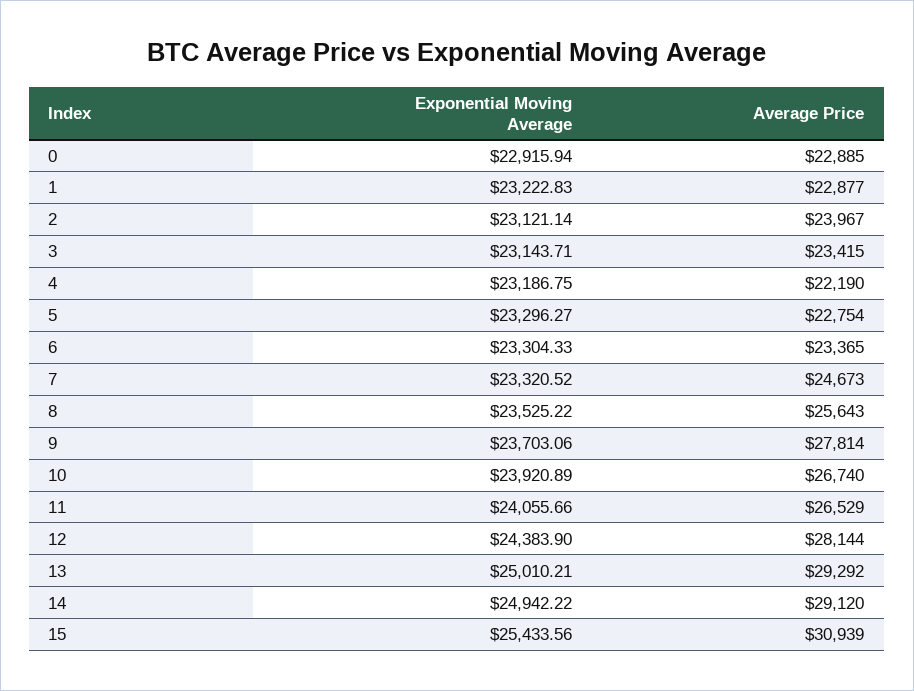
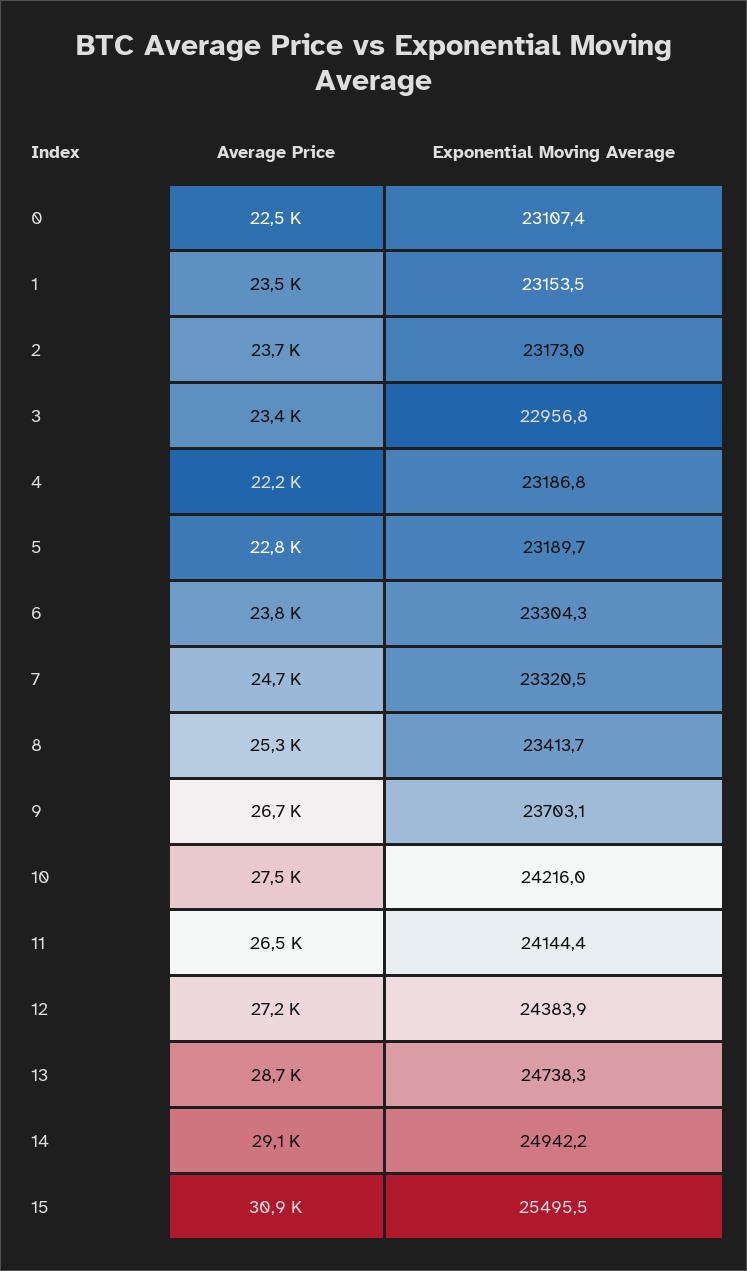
  {
    "Exponential Moving Average": {
-     "0": 22915.94,
+     "0": 23107.4,
-     "1": 23222.83,
+     "1": 23153.5,
-     "2": 23121.14,
+     "2": 23173,
-     "3": 23143.71,
+     "3": 22956.8,
      "4": 23186.75,
-     "5": 23296.27,
+     "5": 23189.7,
      "6": 23304.33,
      "7": 23320.52,
-     "8": 23525.22,
+     "8": 23413.7,
      "9": 23703.06,
-     "10": 23920.89,
+     "10": 24216,
-     "11": 24055.66,
+     "11": 24144.4,
      "12": 24383.9,
-     "13": 25010.21,
+     "13": 24738.3,
      "14": 24942.22,
-     "15": 25433.56
+     "15": 25495.5
    },
    "Average Price": {
-     "0": 22885,
+     "0": 22500,
-     "1": 22877,
+     "1": 23500,
-     "2": 23967,
+     "2": 23700,
      "3": 23415,
      "4": 22190,
      "5": 22754,
-     "6": 23365,
+     "6": 23800,
      "7": 24673,
-     "8": 25643,
+     "8": 25300,
-     "9": 27814,
+     "9": 26700,
-     "10": 26740,
+     "10": 27500,
      "11": 26529,
-     "12": 28144,
+     "12": 27200,
-     "13": 29292,
+     "13": 28700,
      "14": 29120,
      "15": 30939
    }
  }

